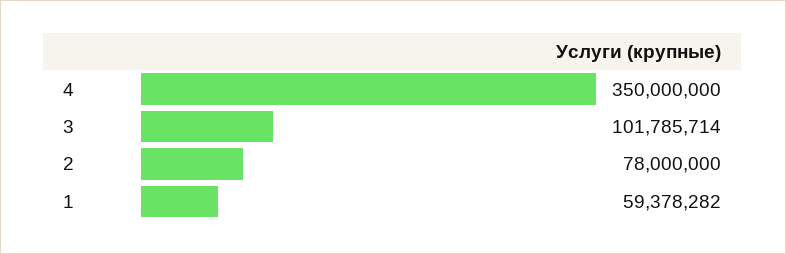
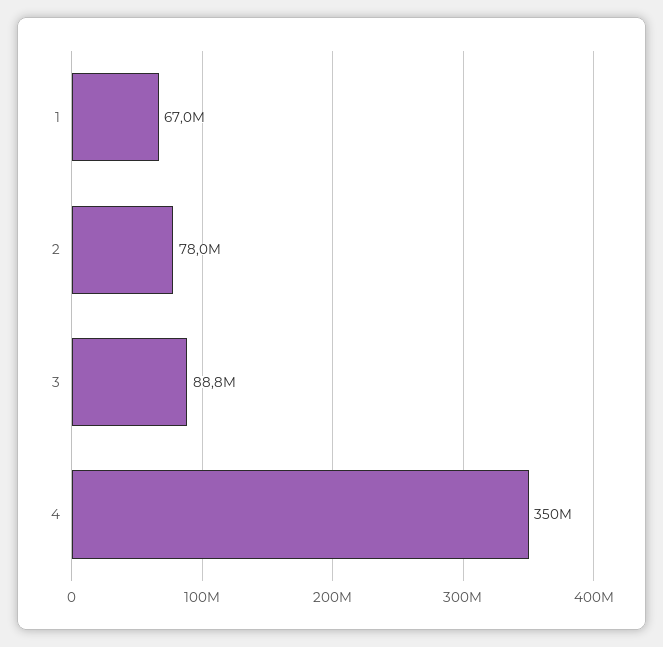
  {
    "4": 350000000,
-   "3": 101785714,
+   "3": 88800000,
    "2": 78000000,
-   "1": 59378282
+   "1": 67000000
  }

